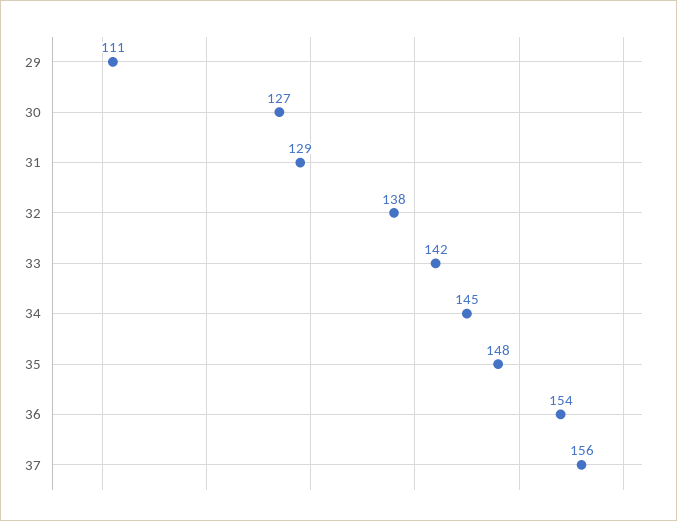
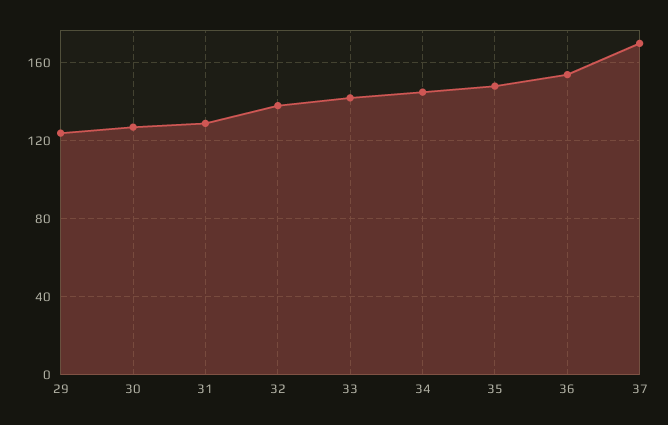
  {
-   "29": 111,
+   "29": 125,
    "30": 127,
    "31": 129,
    "32": 138,
    "33": 142,
    "34": 145,
    "35": 148,
    "36": 154,
-   "37": 156
+   "37": 170
  }

